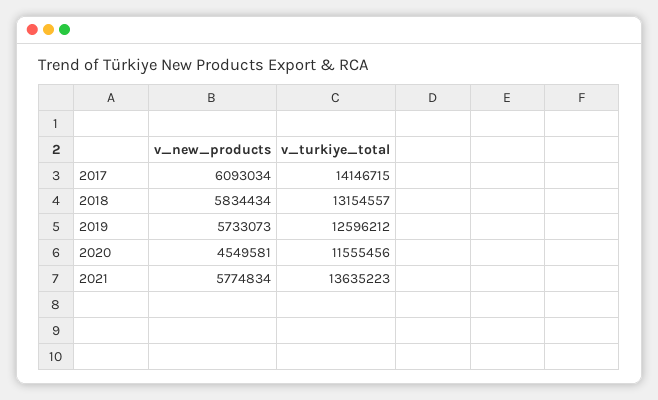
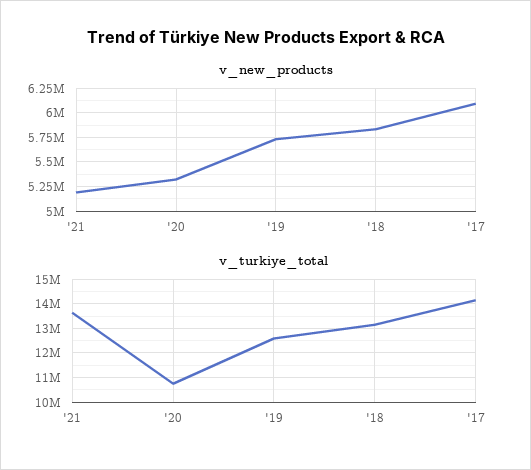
  {
    "v_new_products": {
      "2017": 6093034,
      "2018": 5834434,
      "2019": 5733073,
-     "2020": 4549581,
+     "2020": 5250000,
-     "2021": 5774834
+     "2021": 5250000
    },
    "v_turkiye_total": {
      "2017": 14146715,
      "2018": 13154557,
      "2019": 12596212,
-     "2020": 11555456,
+     "2020": 10750000,
      "2021": 13635223
    }
  }

